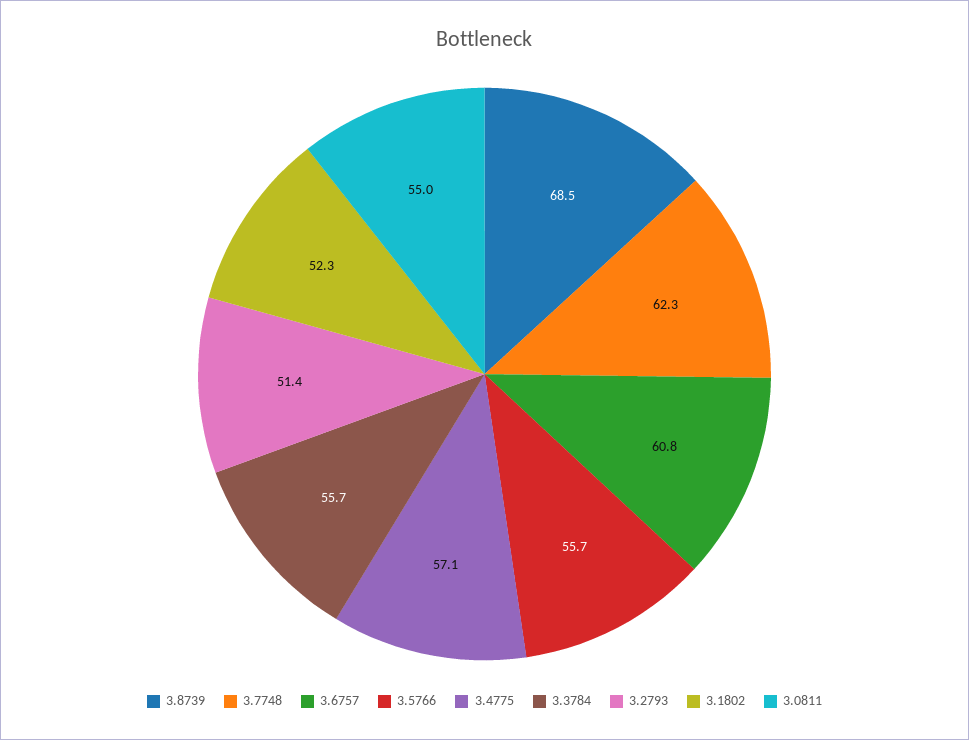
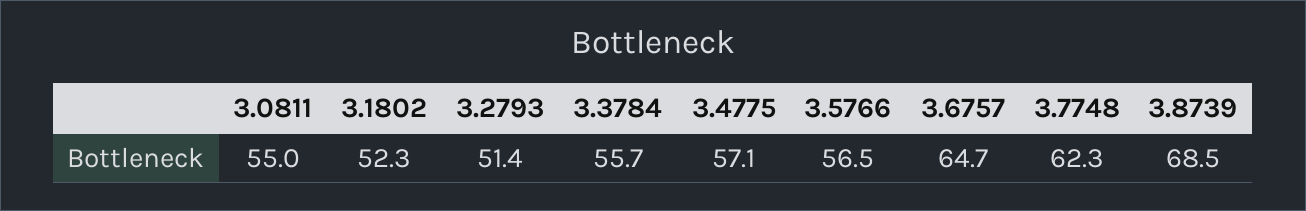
  {
    "3.8739": 68.5,
    "3.7748": 62.3,
-   "3.6757": 60.8,
+   "3.6757": 64.7,
-   "3.5766": 55.7,
+   "3.5766": 56.5,
    "3.4775": 57.1,
    "3.3784": 55.7,
    "3.2793": 51.4,
    "3.1802": 52.3,
    "3.0811": 55
  }

